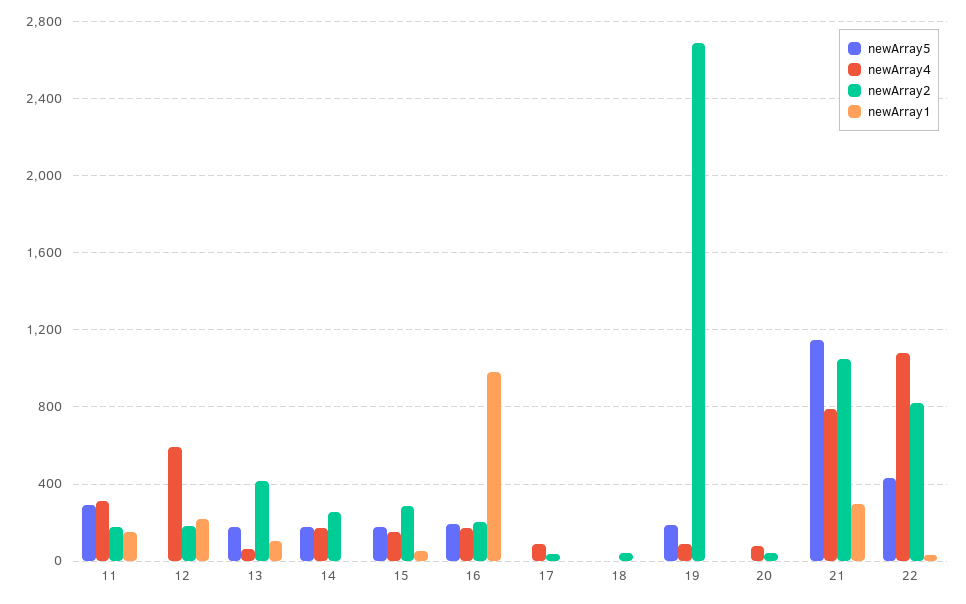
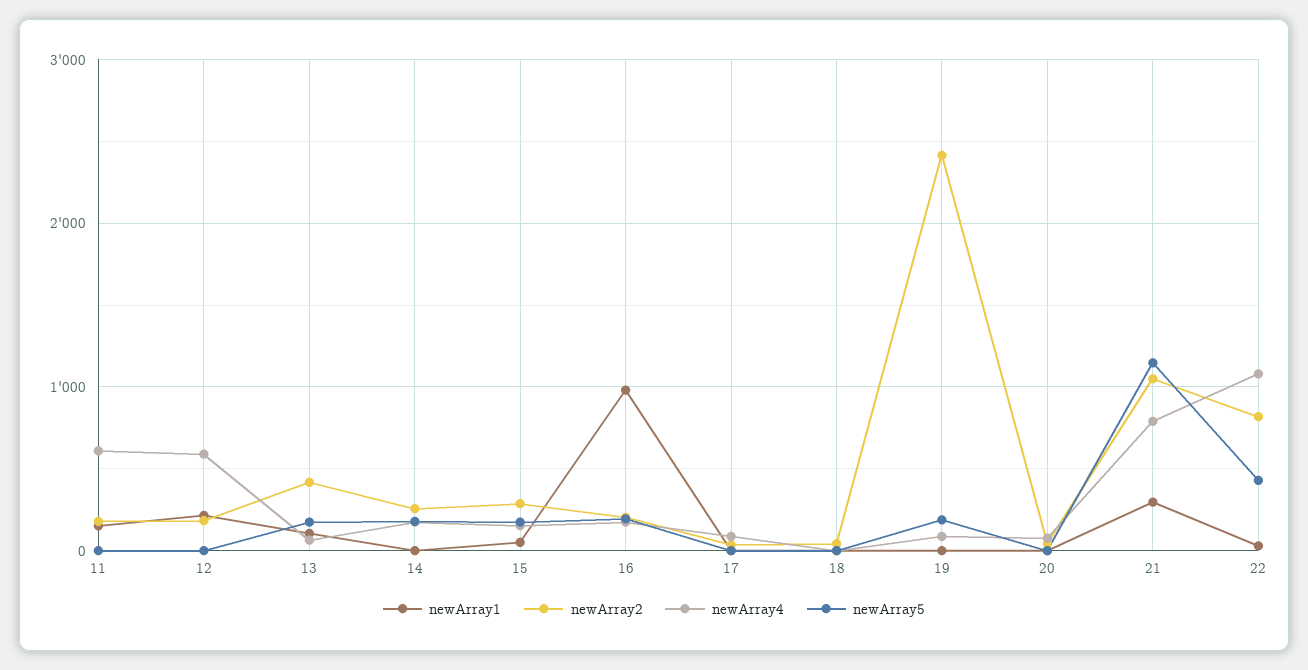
  {
    "newArray5": {
-     "11": 300,
+     "11": 0,
      "12": 0,
      "13": 200,
      "14": 200,
      "15": 200,
      "16": 200,
      "17": 0,
      "18": 0,
      "19": 200,
      "20": 0,
      "21": 1150,
      "22": 450
    },
    "newArray4": {
-     "11": 300,
+     "11": 600,
      "12": 600,
      "13": 50,
      "14": 150,
      "15": 150,
      "16": 150,
      "17": 100,
      "18": 0,
      "19": 100,
      "20": 100,
      "21": 800,
      "22": 1100
    },
    "newArray2": {
      "11": 200,
      "12": 200,
      "13": 400,
      "14": 250,
      "15": 300,
      "16": 200,
      "17": 50,
      "18": 50,
-     "19": 2700,
+     "19": 2400,
      "20": 50,
      "21": 1050,
      "22": 800
    },
    "newArray1": {
      "11": 150,
      "12": 200,
      "13": 100,
      "14": 0,
      "15": 50,
      "16": 1000,
      "17": 0,
      "18": 0,
      "19": 0,
      "20": 0,
      "21": 300,
      "22": 50
    }
  }

